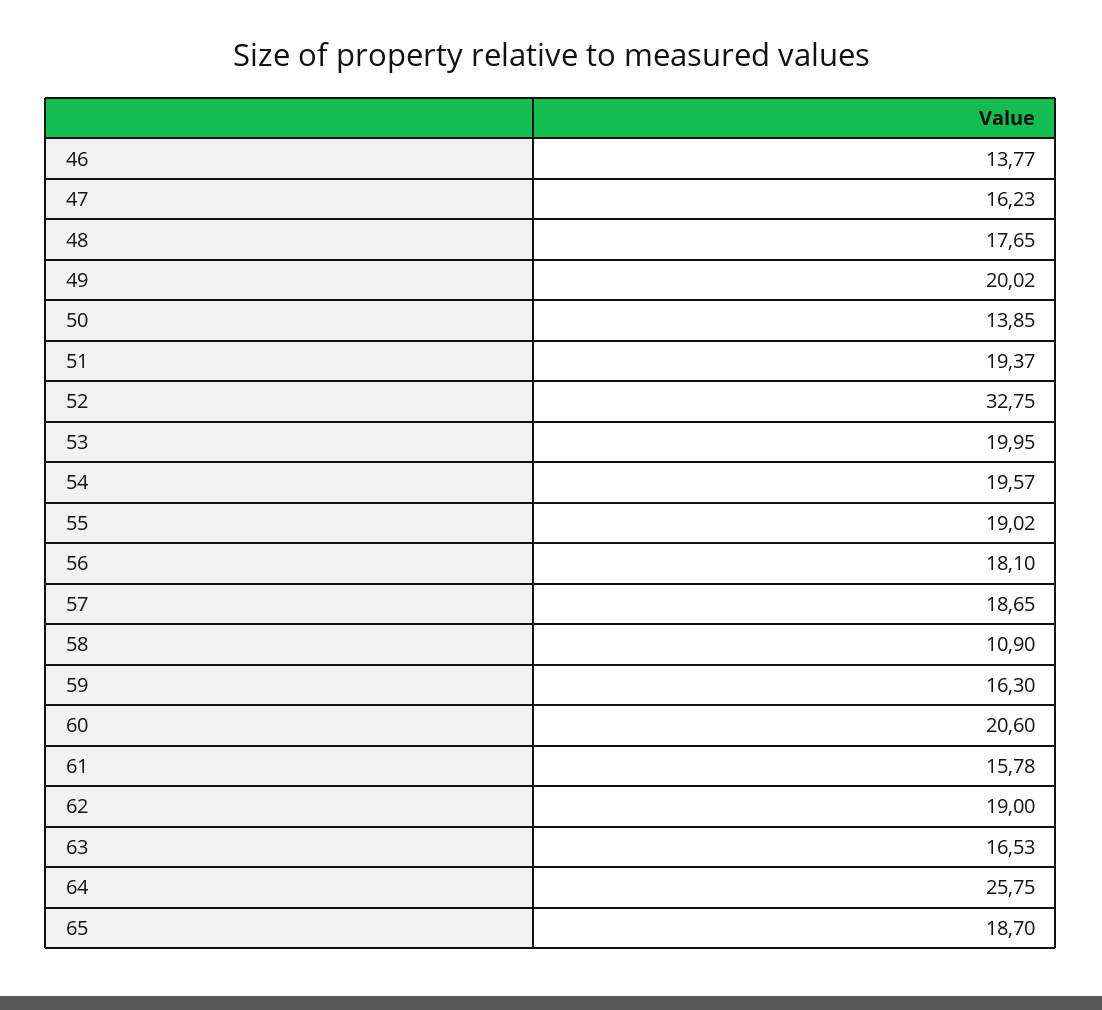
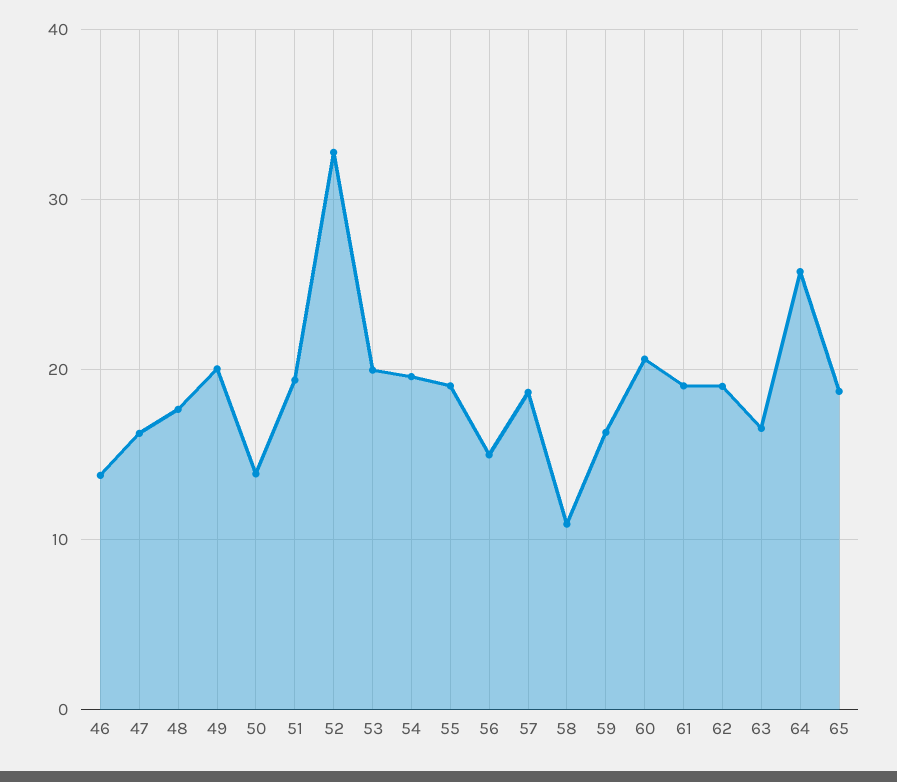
  {
    "46": 13.77,
    "47": 16.23,
    "48": 17.65,
    "49": 20.02,
    "50": 13.85,
    "51": 19.37,
    "52": 32.75,
    "53": 19.95,
    "54": 19.57,
    "55": 19.02,
-   "56": 18.1,
+   "56": 15,
    "57": 18.65,
    "58": 10.9,
    "59": 16.3,
    "60": 20.6,
-   "61": 15.78,
+   "61": 19,
    "62": 19,
    "63": 16.53,
    "64": 25.75,
    "65": 18.7
  }

